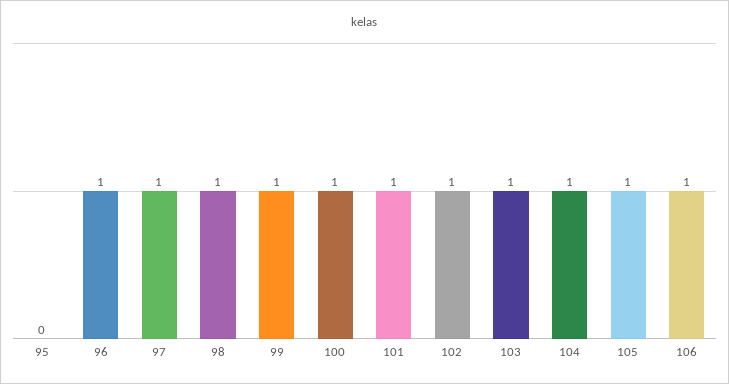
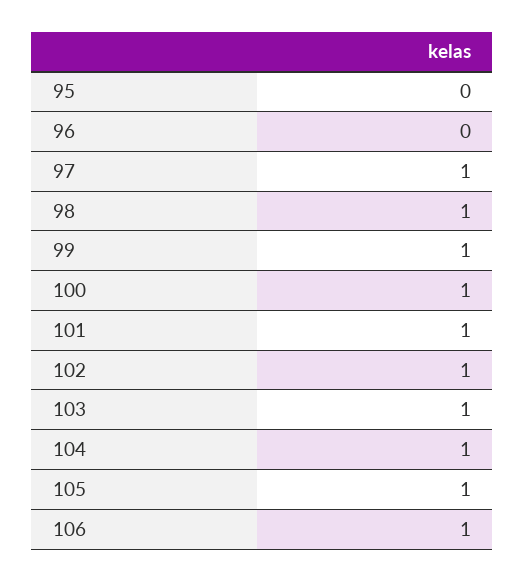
  {
    "95": 0,
-   "96": 1,
+   "96": 0,
    "97": 1,
    "98": 1,
    "99": 1,
    "100": 1,
    "101": 1,
    "102": 1,
    "103": 1,
    "104": 1,
    "105": 1,
    "106": 1
  }

